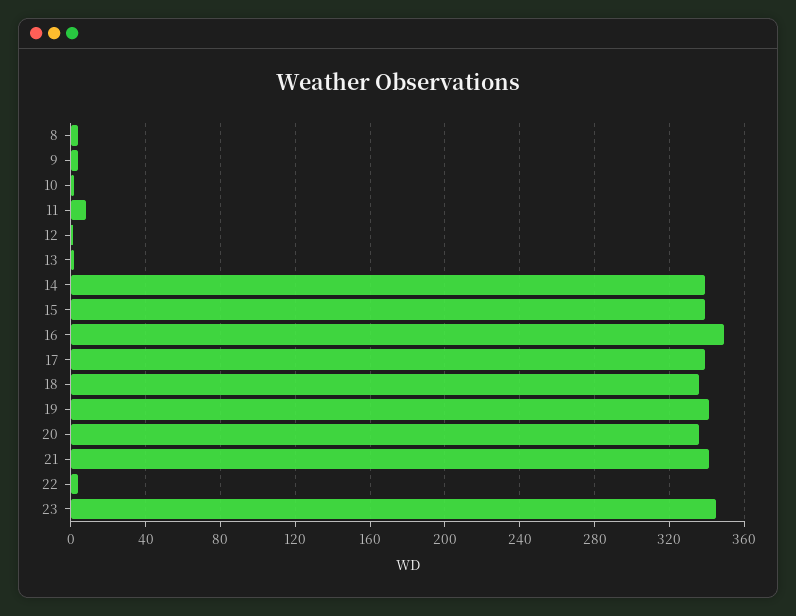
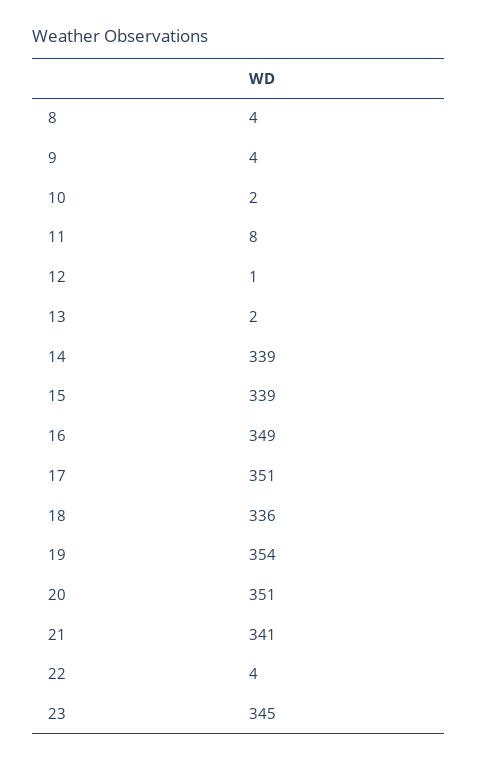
  {
    "8": 4,
    "9": 4,
    "10": 2,
    "11": 8,
    "12": 1,
    "13": 2,
    "14": 339,
    "15": 339,
    "16": 349,
-   "17": 340,
+   "17": 351,
    "18": 336,
-   "19": 340,
+   "19": 354,
-   "20": 335,
+   "20": 351,
    "21": 341,
    "22": 4,
    "23": 345
  }

